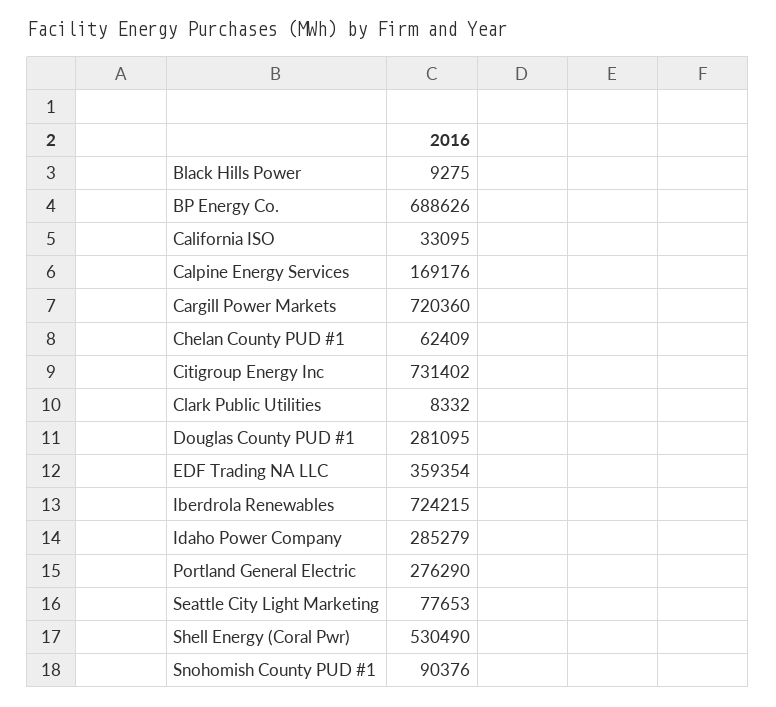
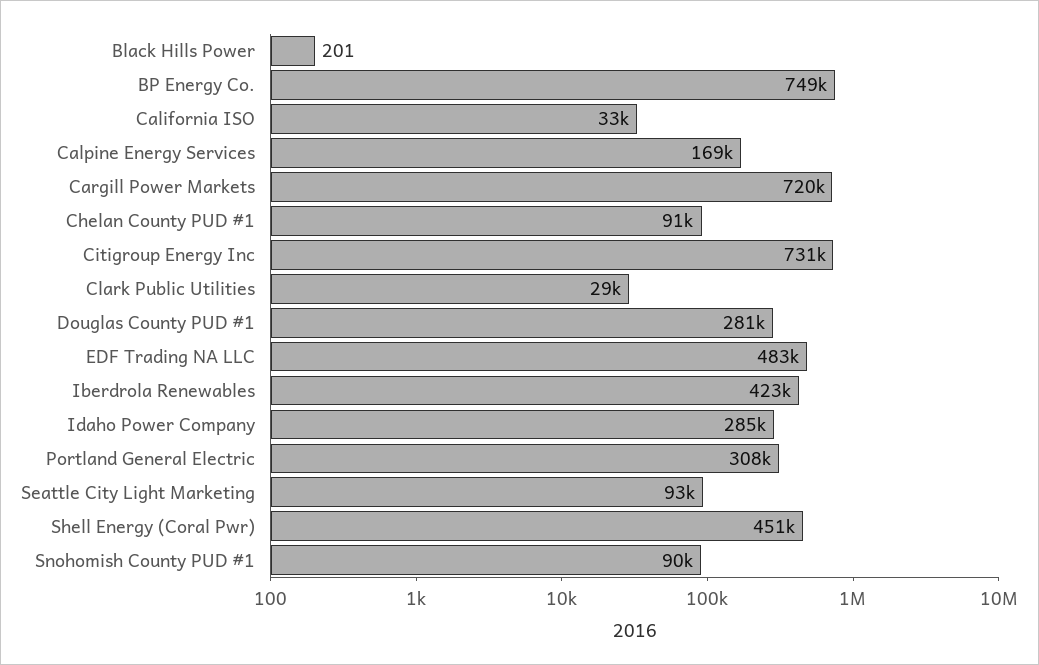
  {
-   "Black Hills Power": 9275,
+   "Black Hills Power": 201,
-   "BP Energy Co.": 688626,
+   "BP Energy Co.": 749000,
    "California ISO": 33095,
    "Calpine Energy Services": 169176,
    "Cargill Power Markets": 720360,
-   "Chelan County PUD #1": 62409,
+   "Chelan County PUD #1": 91000,
    "Citigroup Energy Inc": 731402,
-   "Clark Public Utilities": 8332,
+   "Clark Public Utilities": 29000,
    "Douglas County PUD #1": 281095,
-   "EDF Trading NA LLC": 359354,
+   "EDF Trading NA LLC": 483000,
-   "Iberdrola Renewables": 724215,
+   "Iberdrola Renewables": 423000,
    "Idaho Power Company": 285279,
-   "Portland General Electric": 276290,
+   "Portland General Electric": 308000,
-   "Seattle City Light Marketing": 77653,
+   "Seattle City Light Marketing": 93000,
-   "Shell Energy (Coral Pwr)": 530490,
+   "Shell Energy (Coral Pwr)": 451000,
    "Snohomish County PUD #1": 90376
  }

